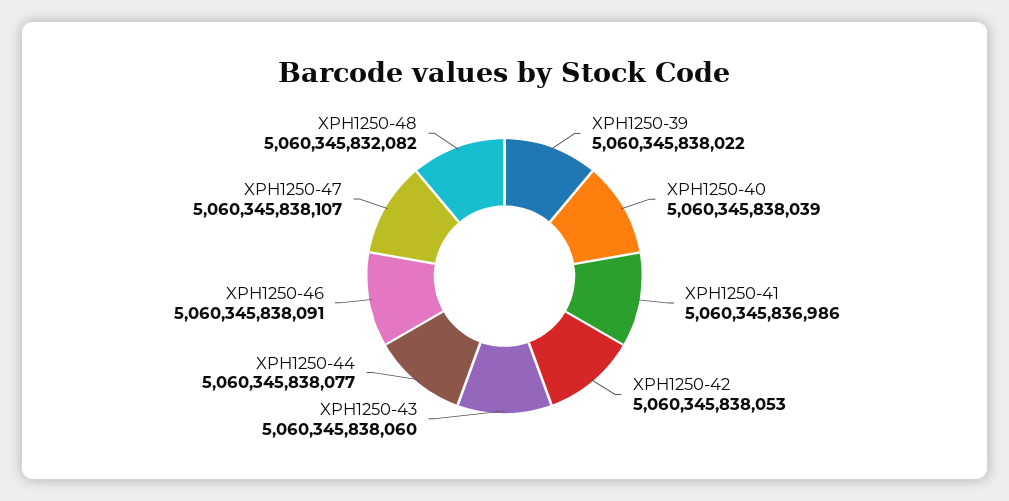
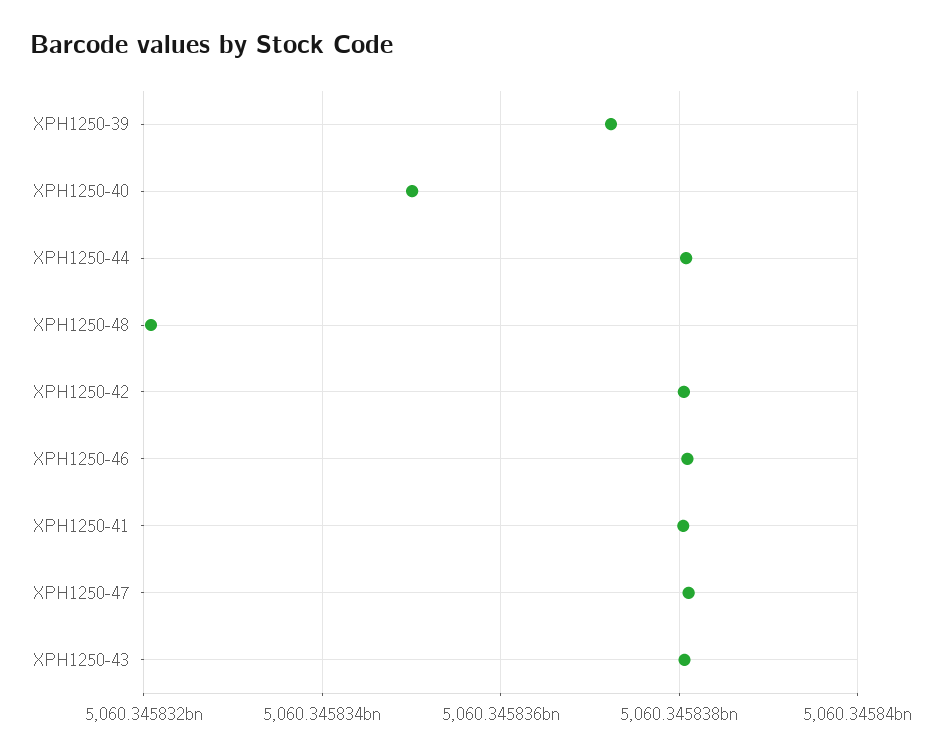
  {
-   "XPH1250-39": 5060345838022,
+   "XPH1250-39": 5060345837200,
-   "XPH1250-40": 5060345838039,
+   "XPH1250-40": 5060345835000,
-   "XPH1250-41": 5060345836986,
+   "XPH1250-41": 5060345838000,
    "XPH1250-42": 5060345838053,
    "XPH1250-43": 5060345838060,
    "XPH1250-44": 5060345838077,
    "XPH1250-46": 5060345838091,
    "XPH1250-47": 5060345838107,
    "XPH1250-48": 5060345832082
  }

